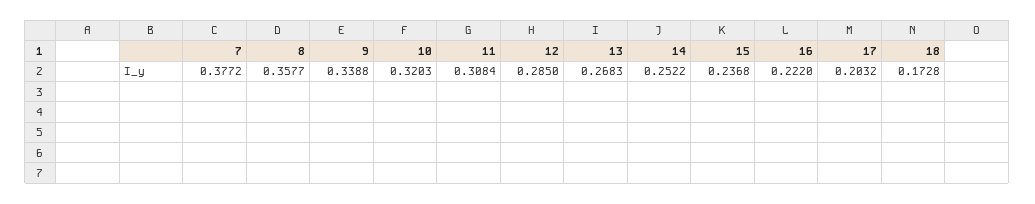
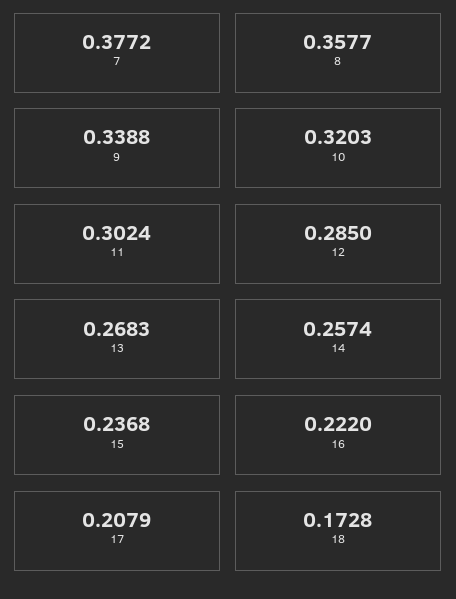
  {
    "7": 0.3772,
    "8": 0.3577,
    "9": 0.3388,
    "10": 0.3203,
-   "11": 0.3084,
+   "11": 0.3024,
    "12": 0.285,
    "13": 0.2683,
-   "14": 0.2522,
+   "14": 0.2574,
    "15": 0.2368,
    "16": 0.222,
-   "17": 0.2032,
+   "17": 0.2079,
    "18": 0.1728
  }

